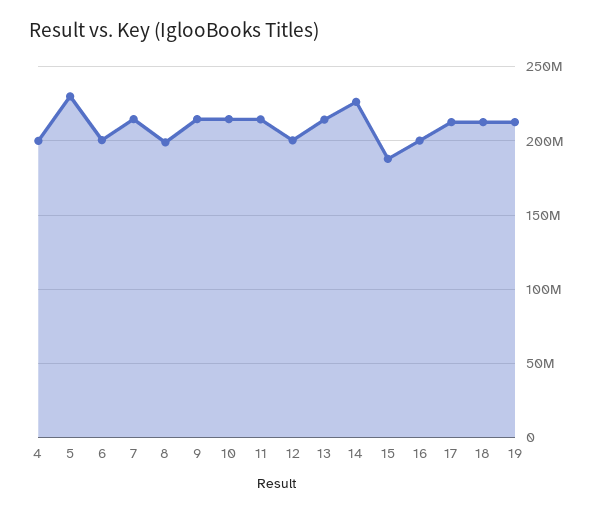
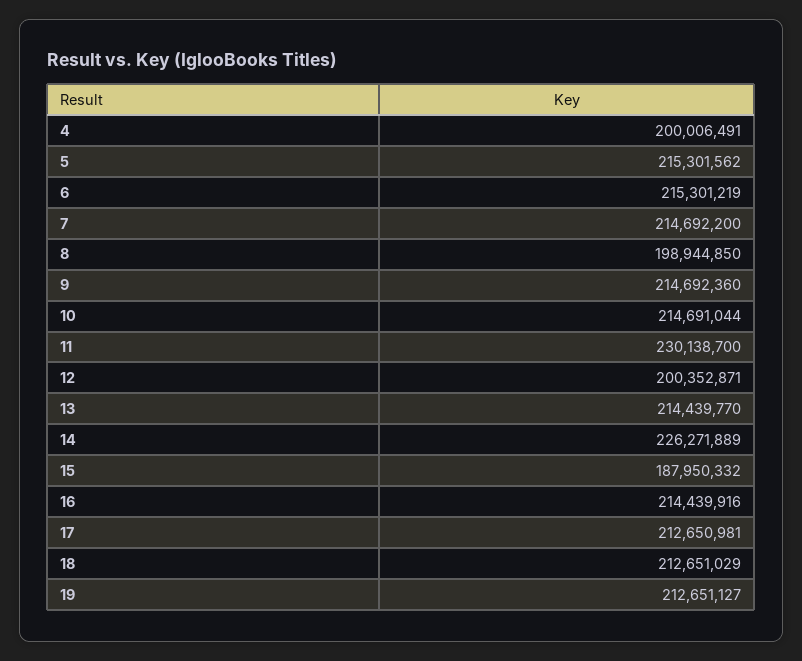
  {
    "4": 200006491,
-   "5": 230000000,
+   "5": 215301562,
-   "6": 200000000,
+   "6": 215301219,
    "7": 214692200,
    "8": 198944850,
    "9": 214692360,
    "10": 214691044,
-   "11": 215000000,
+   "11": 230138700,
    "12": 200352871,
    "13": 214439770,
    "14": 226271889,
    "15": 187950332,
-   "16": 200000000,
+   "16": 214439916,
    "17": 212650981,
    "18": 212651029,
    "19": 212651127
  }

